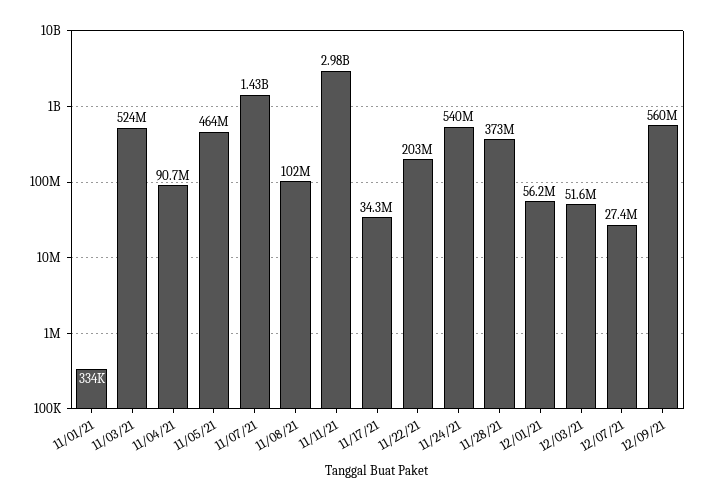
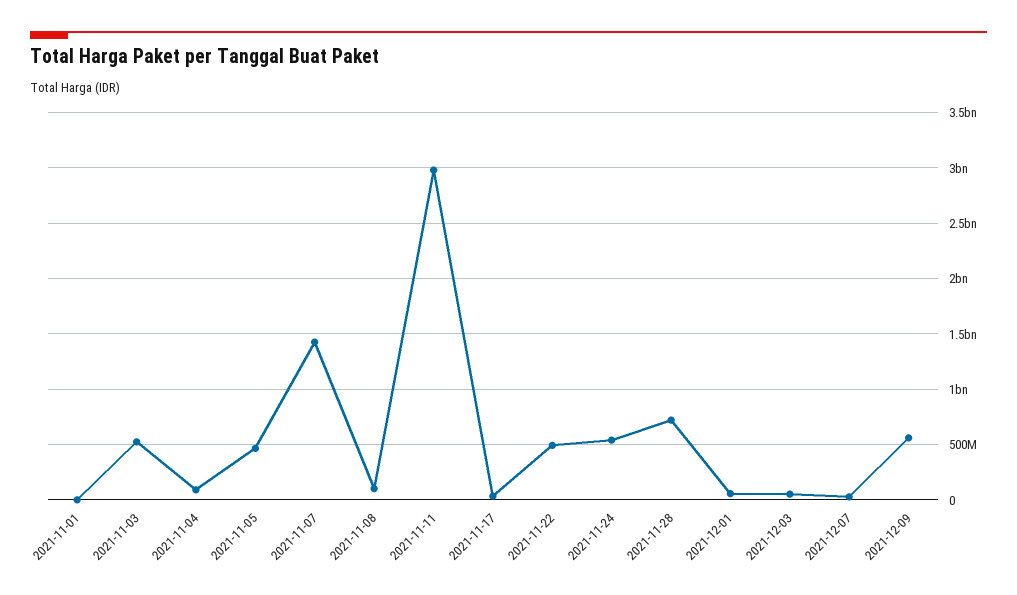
  {
    "11/01/21": 334000,
    "11/03/21": 524000000,
    "11/04/21": 90700000,
    "11/05/21": 464000000,
    "11/07/21": 1430000000,
    "11/08/21": 102000000,
    "11/11/21": 2980000000,
    "11/17/21": 34300000,
-   "11/22/21": 203000000,
+   "11/22/21": 500000000,
    "11/24/21": 540000000,
-   "11/28/21": 373000000,
+   "11/28/21": 700000000,
    "12/01/21": 56200000,
    "12/03/21": 51600000,
    "12/07/21": 27400000,
    "12/09/21": 560000000
  }

